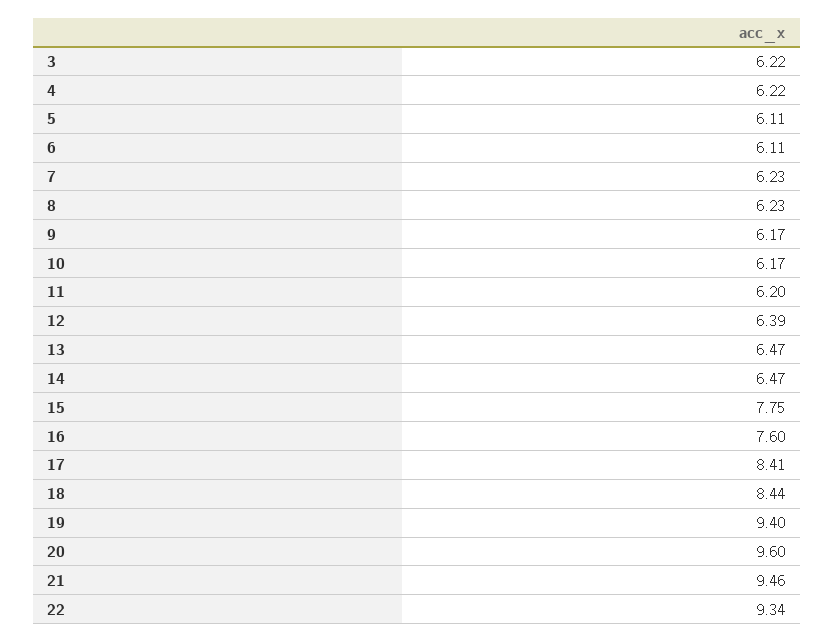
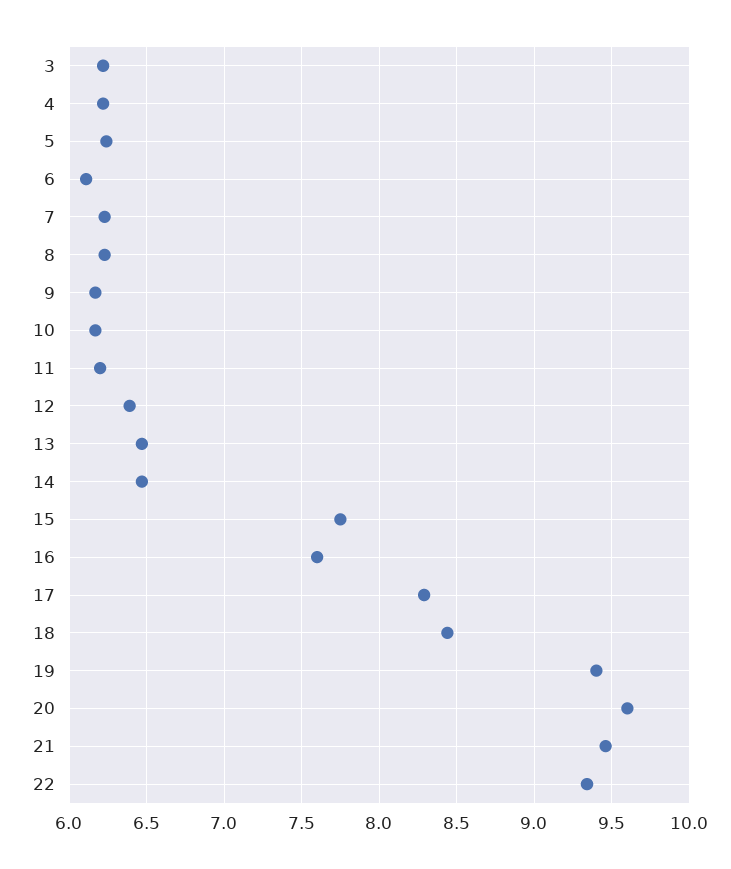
  {
    "3": 6.22,
    "4": 6.22,
-   "5": 6.11,
+   "5": 6.25,
    "6": 6.11,
    "7": 6.23,
    "8": 6.23,
    "9": 6.17,
    "10": 6.17,
    "11": 6.2,
    "12": 6.39,
    "13": 6.47,
    "14": 6.47,
    "15": 7.75,
    "16": 7.6,
-   "17": 8.41,
+   "17": 8.3,
    "18": 8.44,
    "19": 9.4,
    "20": 9.6,
    "21": 9.46,
    "22": 9.34
  }

